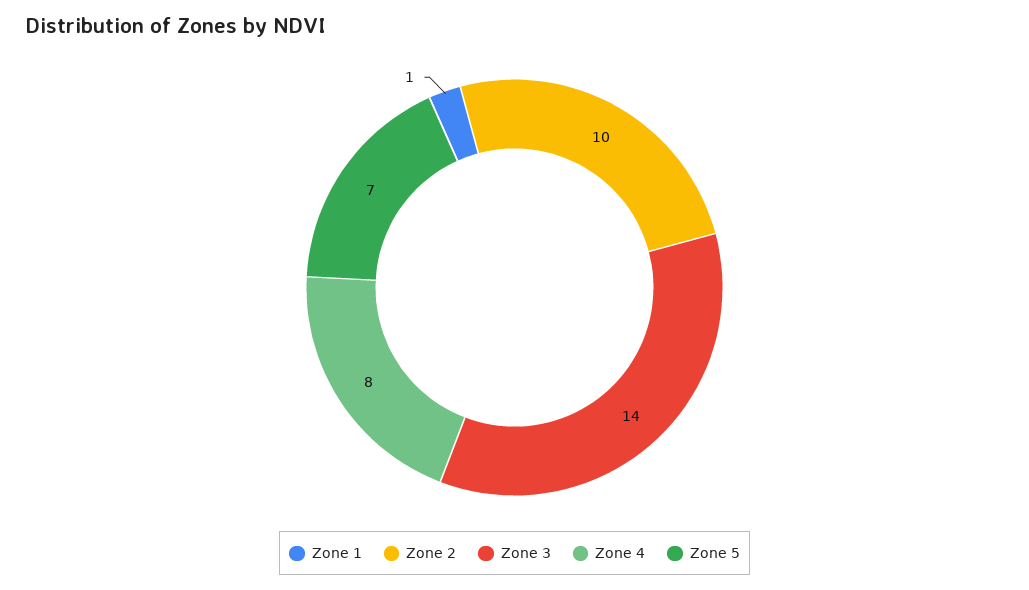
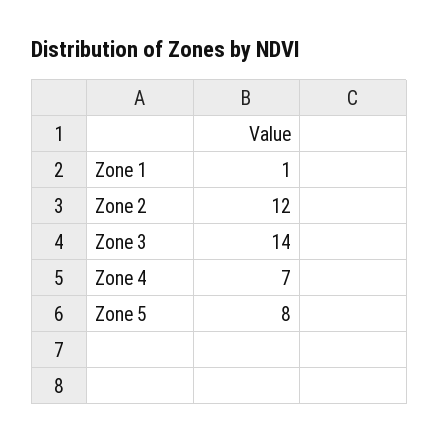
  {
    "Zone 1": 1,
-   "Zone 2": 10,
+   "Zone 2": 12,
    "Zone 3": 14,
-   "Zone 4": 8,
+   "Zone 4": 7,
-   "Zone 5": 7
+   "Zone 5": 8
  }

